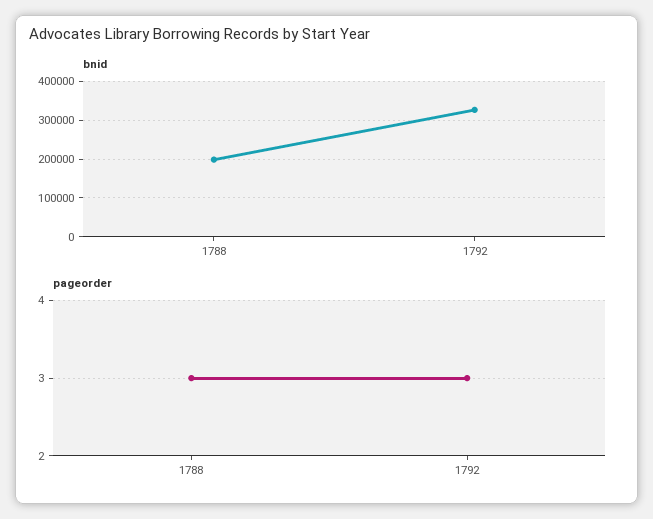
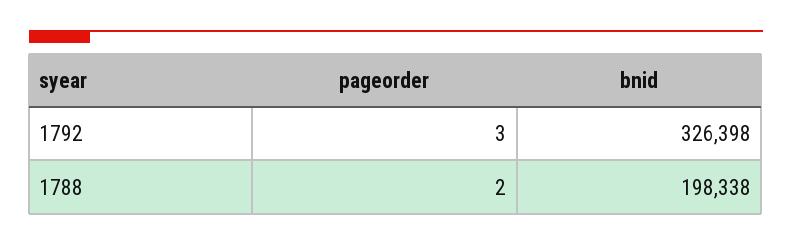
  {
    "bnid": {
      "1788": 198338,
      "1792": 326398
    },
    "pageorder": {
-     "1788": 3,
+     "1788": 2,
      "1792": 3
    }
  }

